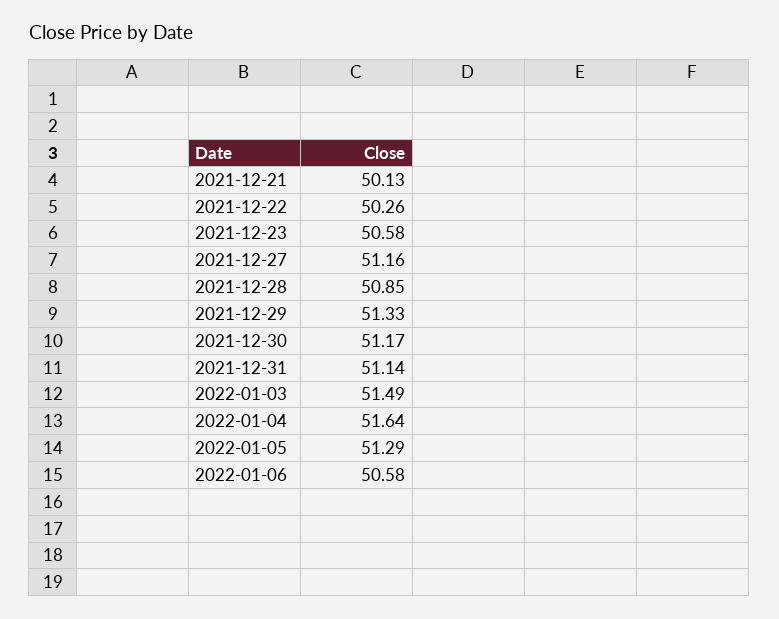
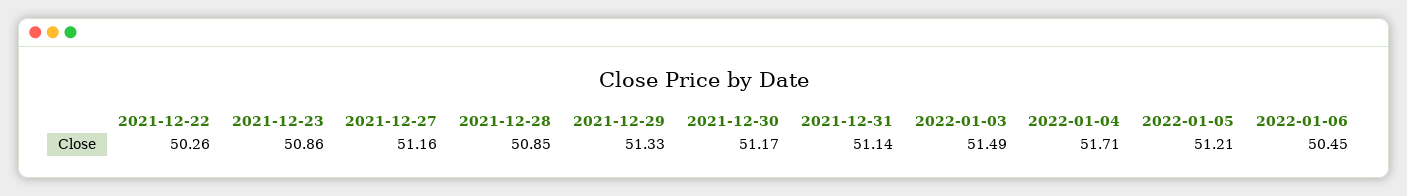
  {
-   "2021-12-21": 50.13,
    "2021-12-22": 50.26,
-   "2021-12-23": 50.58,
+   "2021-12-23": 50.86,
    "2021-12-27": 51.16,
    "2021-12-28": 50.85,
    "2021-12-29": 51.33,
    "2021-12-30": 51.17,
    "2021-12-31": 51.14,
    "2022-01-03": 51.49,
-   "2022-01-04": 51.64,
+   "2022-01-04": 51.71,
-   "2022-01-05": 51.29,
+   "2022-01-05": 51.21,
-   "2022-01-06": 50.58
+   "2022-01-06": 50.45
  }

